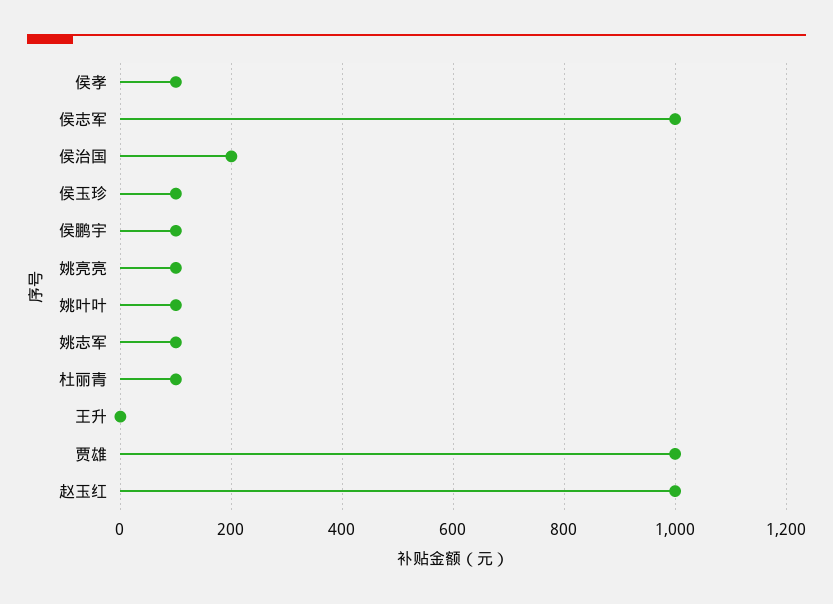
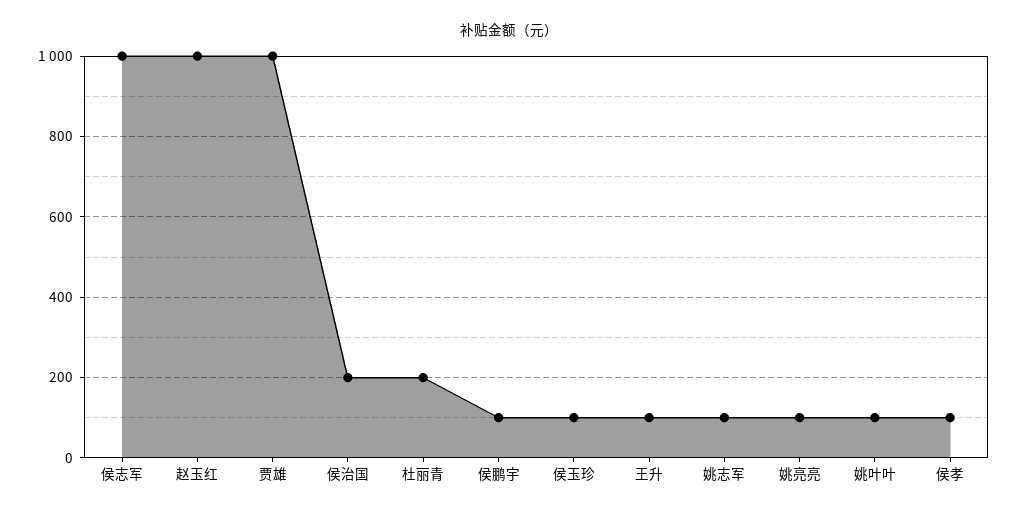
  {
    "侯孝": 100,
    "侯志军": 1000,
    "侯治国": 200,
    "侯玉珍": 100,
    "侯鹏宇": 100,
    "姚亮亮": 100,
    "姚叶叶": 100,
    "姚志军": 100,
-   "杜丽青": 100,
+   "杜丽青": 200,
-   "王升": 0,
+   "王升": 100,
    "贾雄": 1000,
    "赵玉红": 1000
  }

